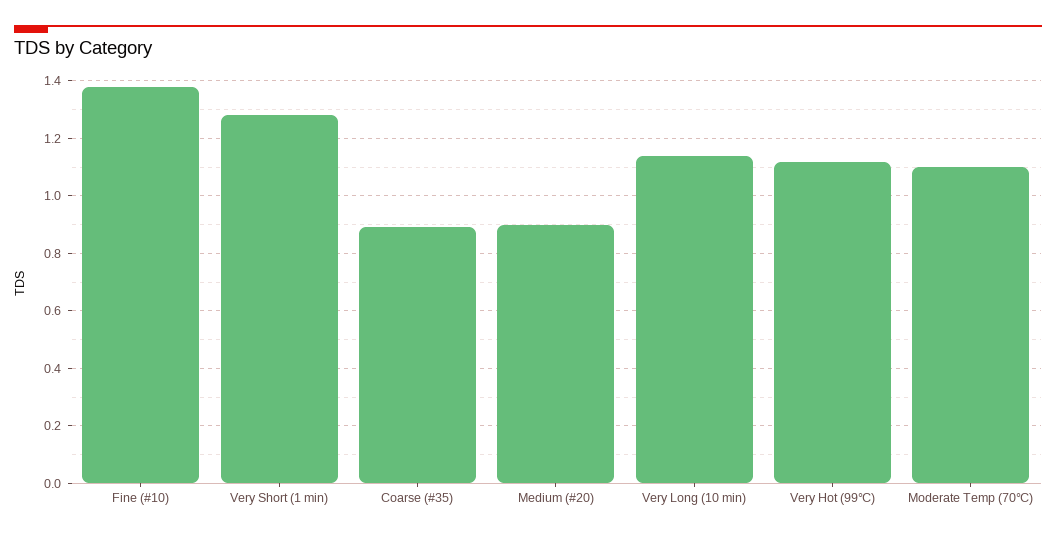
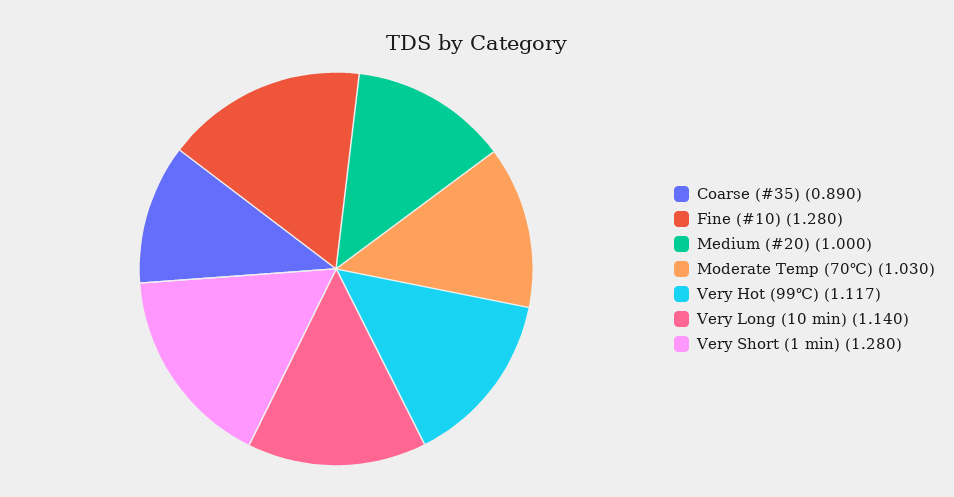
  {
-   "Fine (#10)": 1.375,
+   "Fine (#10)": 1.28,
    "Very Short (1 min)": 1.28,
    "Coarse (#35)": 0.89,
-   "Medium (#20)": 0.9,
+   "Medium (#20)": 1,
    "Very Long (10 min)": 1.14,
    "Very Hot (99℃)": 1.117,
-   "Moderate Temp (70℃)": 1.1
+   "Moderate Temp (70℃)": 1.03
  }

